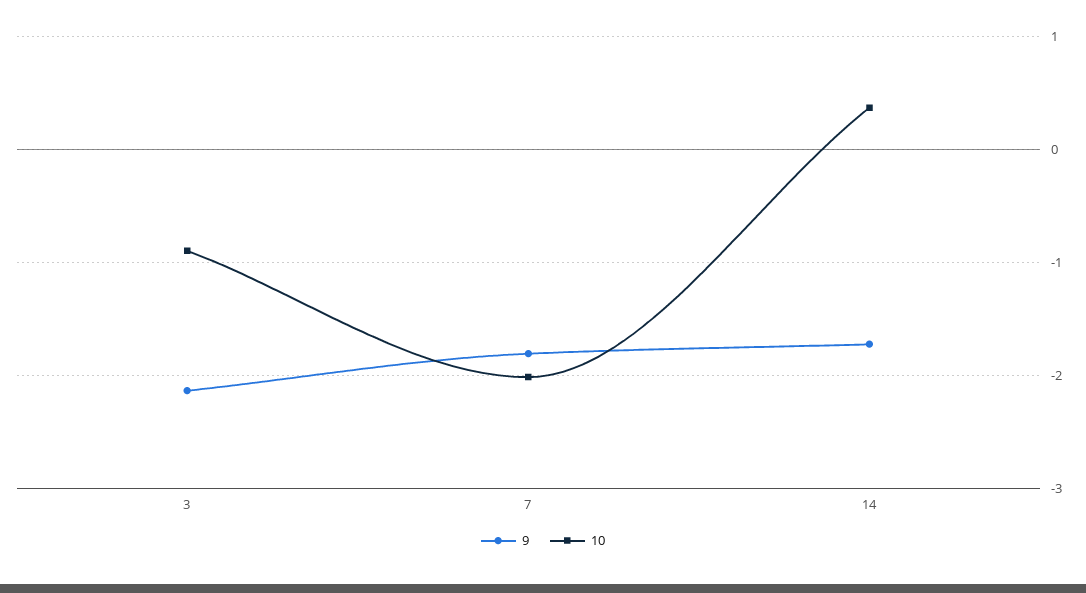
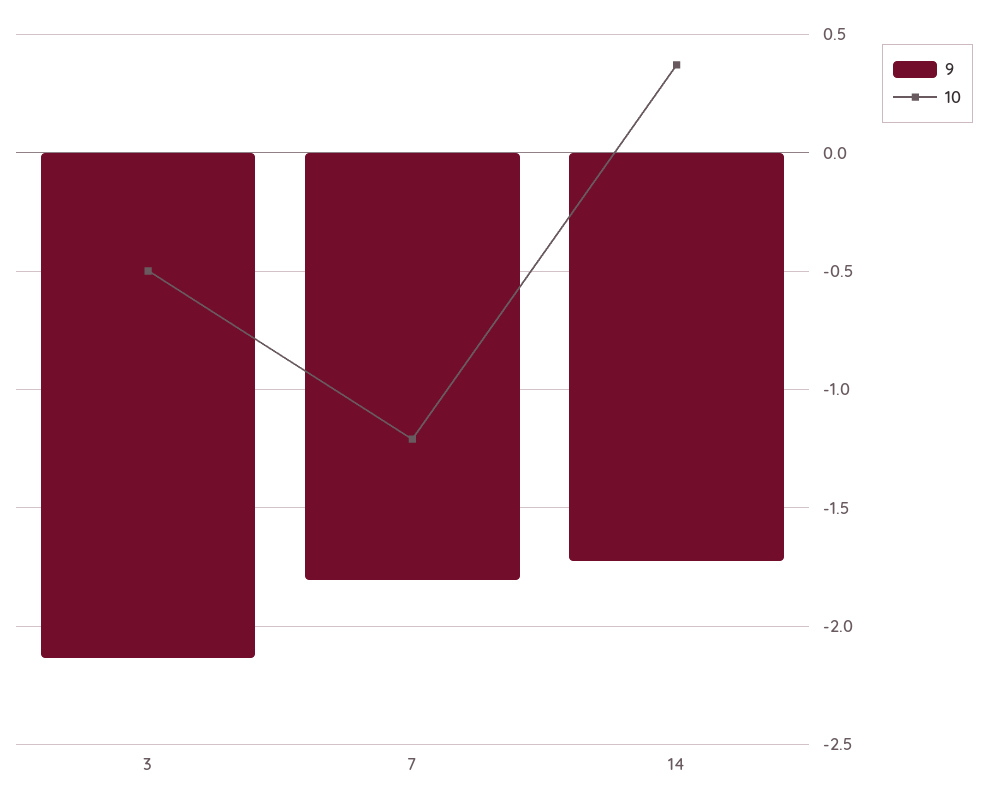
  {
    "9": {
      "3": -2.15,
      "7": -1.8,
      "14": -1.7
    },
    "10": {
-     "3": -0.9,
+     "3": -0.5,
-     "7": -2,
+     "7": -1.2,
      "14": 0.35
    }
  }

